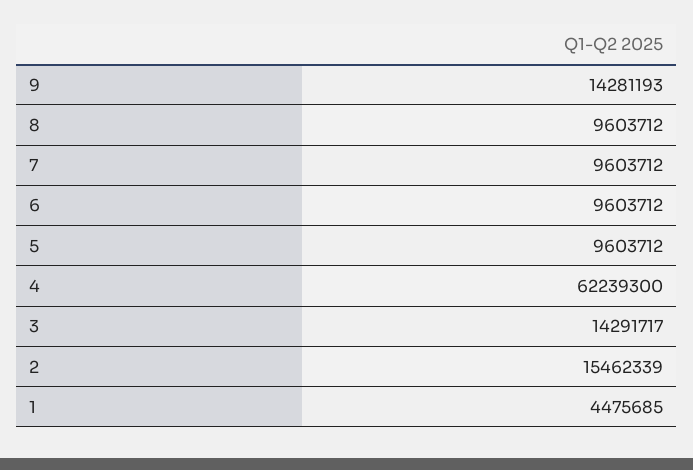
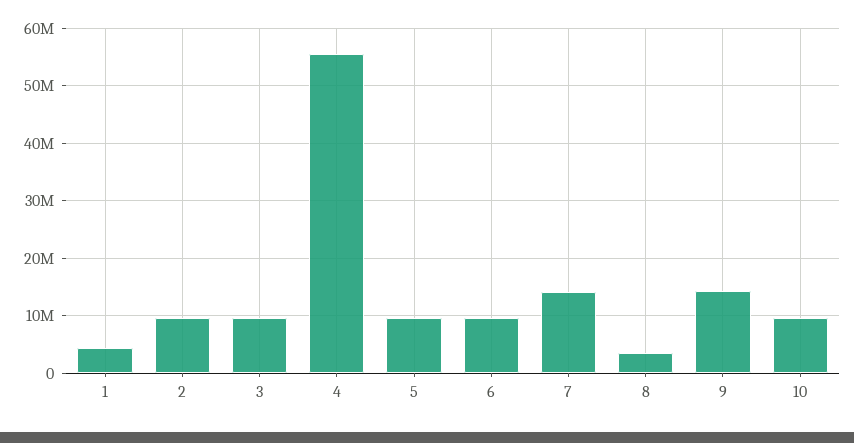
  {
    "9": 14281193,
-   "8": 9603712,
+   "8": 4000000,
-   "7": 9603712,
+   "7": 14000000,
    "6": 9603712,
    "5": 9603712,
-   "4": 62239300,
+   "4": 56000000,
-   "3": 14291717,
+   "3": 10000000,
-   "2": 15462339,
+   "2": 10000000,
-   "1": 4475685
+   "1": 4475685,
+   "10": 10000000
  }

